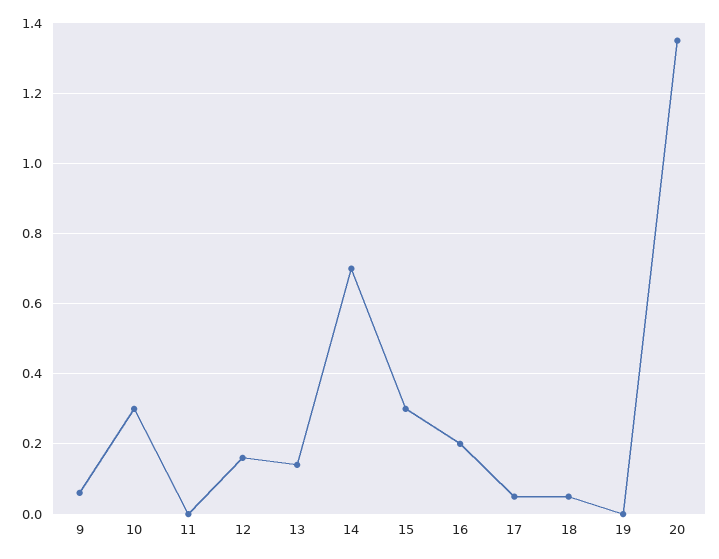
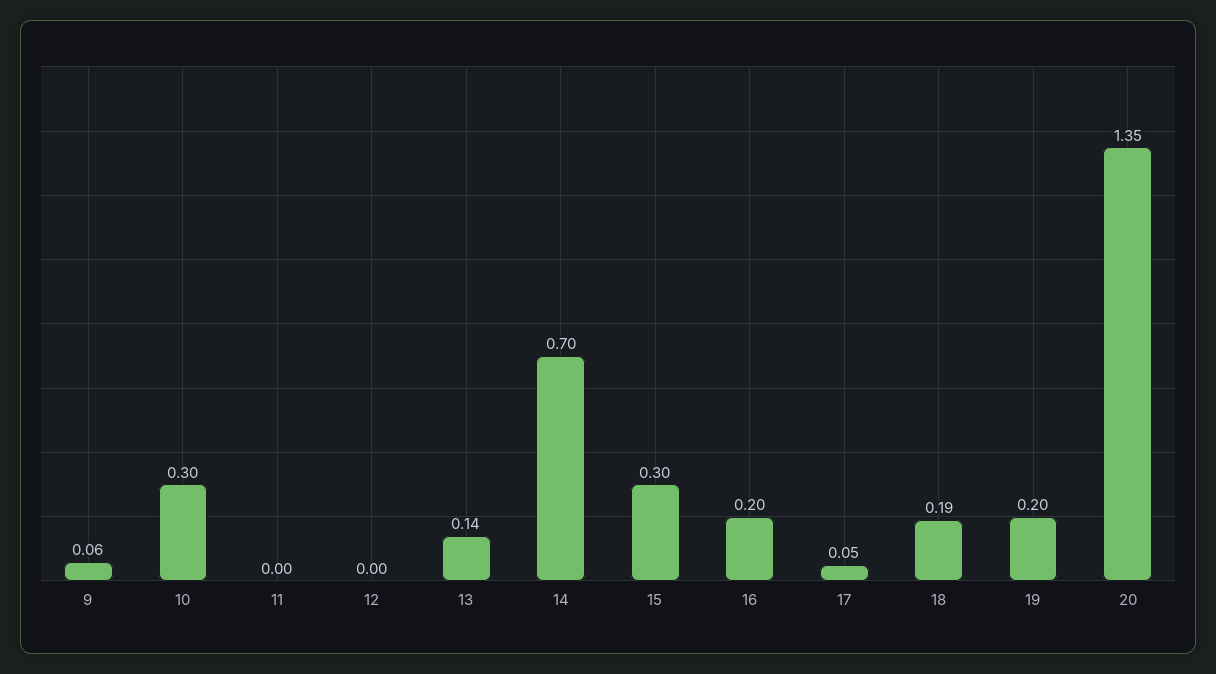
  {
    "9": 0.06,
    "10": 0.3,
    "11": 0,
-   "12": 0.15,
+   "12": 0,
    "13": 0.14,
    "14": 0.7,
    "15": 0.3,
    "16": 0.2,
    "17": 0.05,
-   "18": 0.05,
+   "18": 0.19,
-   "19": 0,
+   "19": 0.2,
    "20": 1.35
  }

